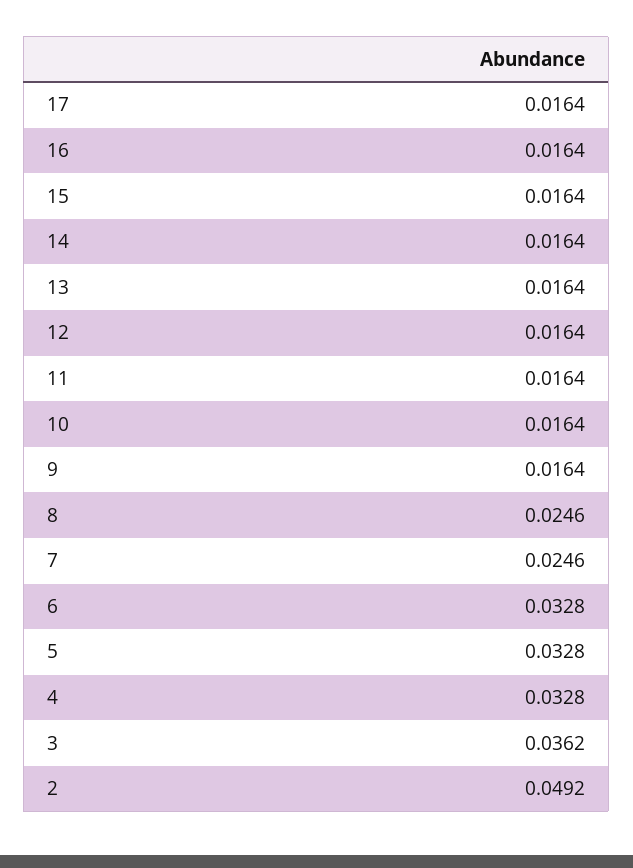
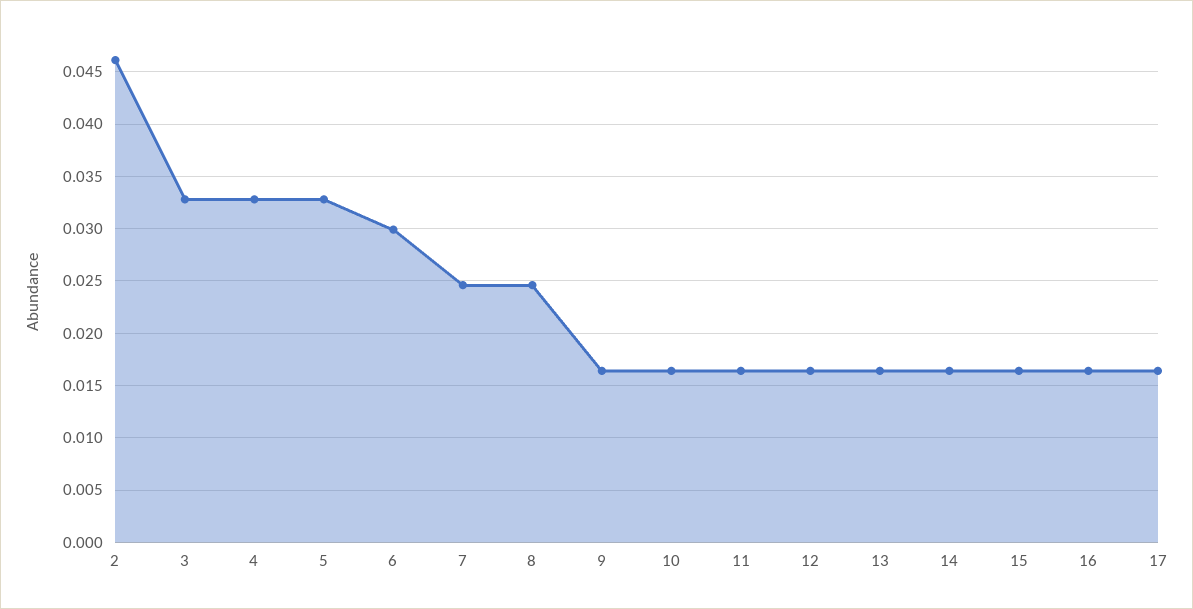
  {
    "17": 0.0164,
    "16": 0.0164,
    "15": 0.0164,
    "14": 0.0164,
    "13": 0.0164,
    "12": 0.0164,
    "11": 0.0164,
    "10": 0.0164,
    "9": 0.0164,
    "8": 0.0246,
    "7": 0.0246,
-   "6": 0.0328,
+   "6": 0.03,
    "5": 0.0328,
    "4": 0.0328,
-   "3": 0.0362,
+   "3": 0.033,
-   "2": 0.0492
+   "2": 0.046
  }

